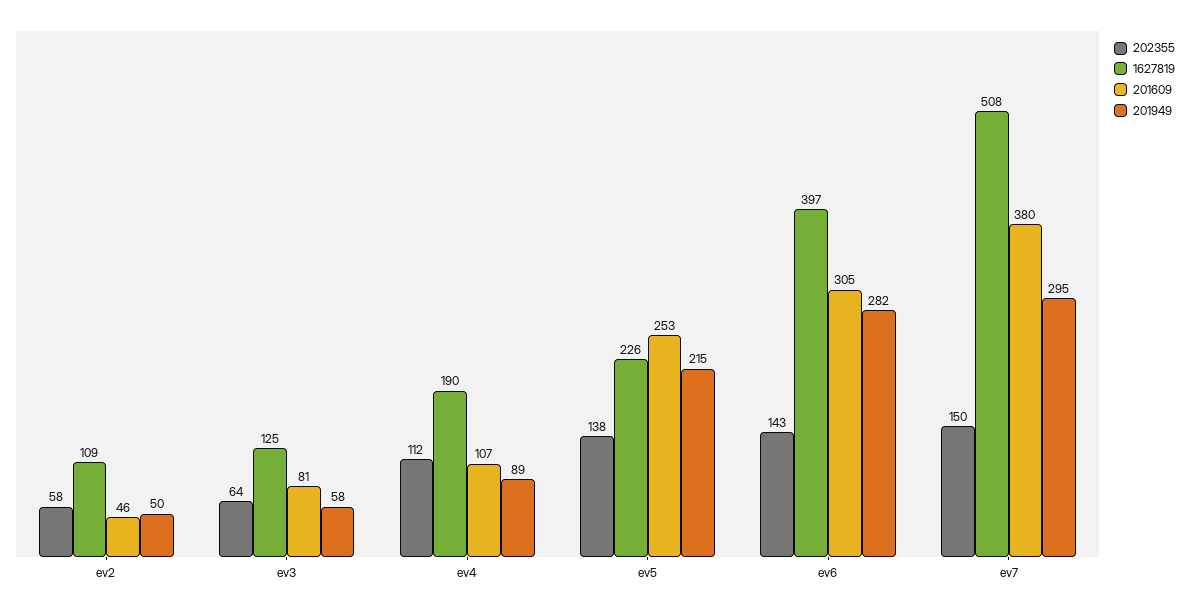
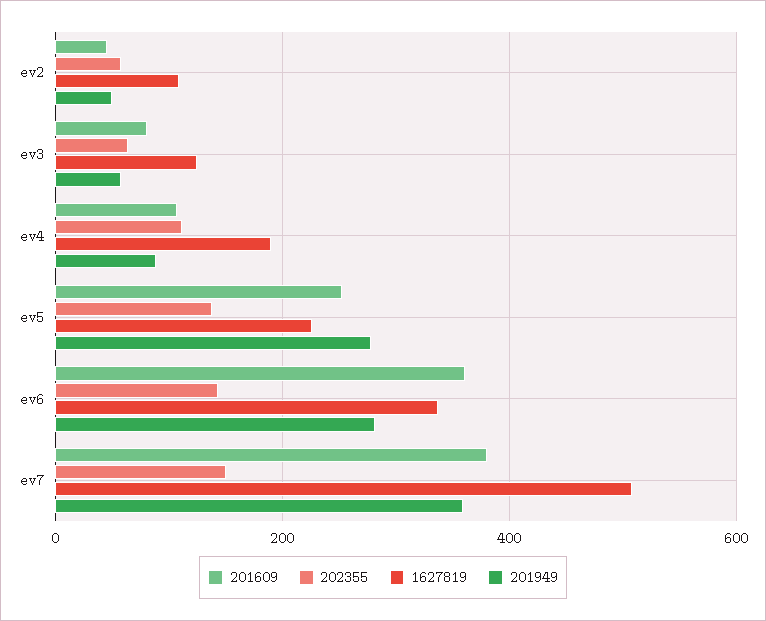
  {
    "202355": {
      "ev2": 58,
      "ev3": 64,
      "ev4": 112,
      "ev5": 138,
      "ev6": 143,
      "ev7": 150
    },
    "1627819": {
      "ev2": 109,
      "ev3": 125,
      "ev4": 190,
      "ev5": 226,
-     "ev6": 397,
+     "ev6": 340,
      "ev7": 508
    },
    "201609": {
      "ev2": 46,
      "ev3": 81,
      "ev4": 107,
      "ev5": 253,
-     "ev6": 305,
+     "ev6": 360,
      "ev7": 380
    },
    "201949": {
      "ev2": 50,
      "ev3": 58,
      "ev4": 89,
-     "ev5": 215,
+     "ev5": 280,
      "ev6": 282,
-     "ev7": 295
+     "ev7": 360
    }
  }

